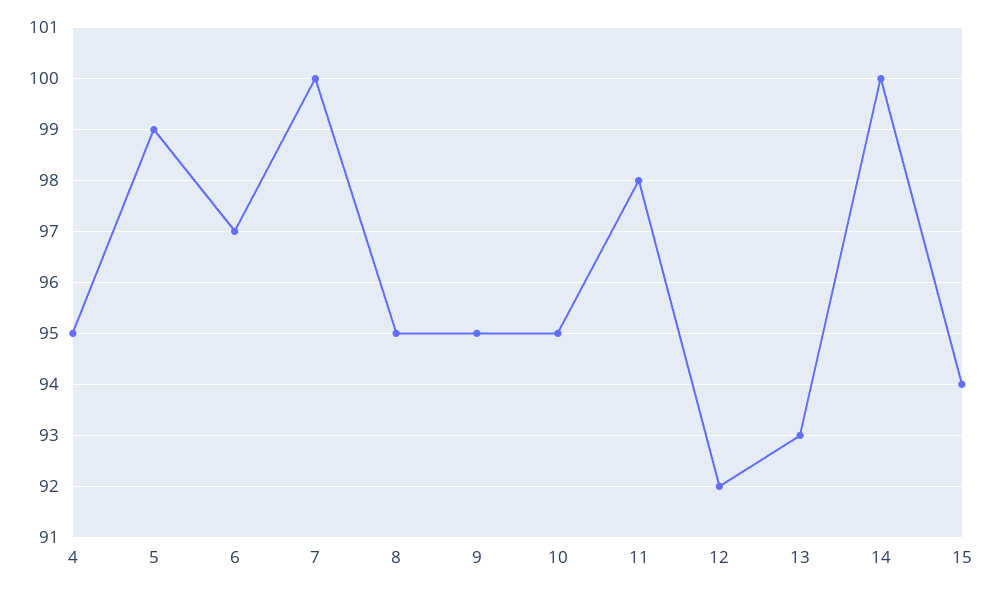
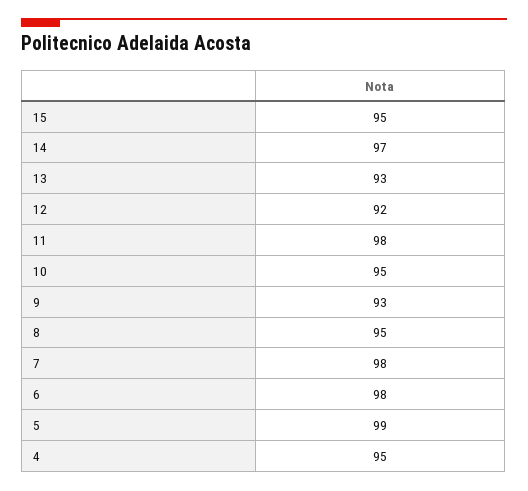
  {
    "4": 95,
    "5": 99,
-   "6": 97,
+   "6": 98,
-   "7": 100,
+   "7": 98,
    "8": 95,
-   "9": 95,
+   "9": 93,
    "10": 95,
    "11": 98,
    "12": 92,
    "13": 93,
-   "14": 100,
+   "14": 97,
-   "15": 94
+   "15": 95
  }

